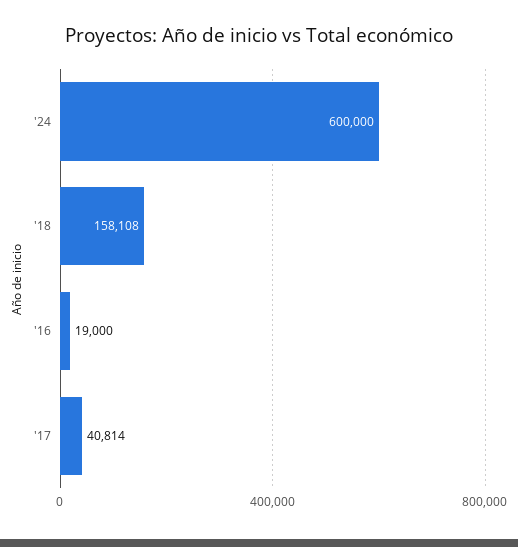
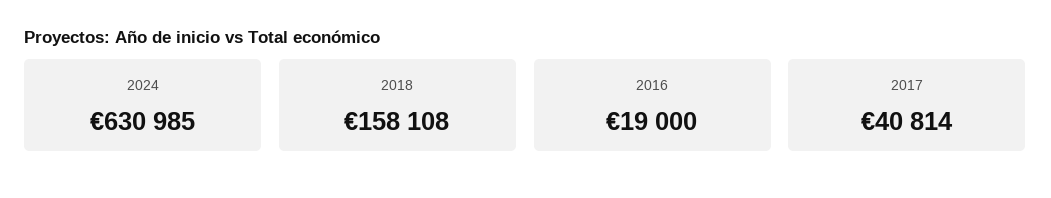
  {
-   "'24": 600000,
+   "'24": 630985,
    "'18": 158108,
    "'16": 19000,
    "'17": 40814
  }

